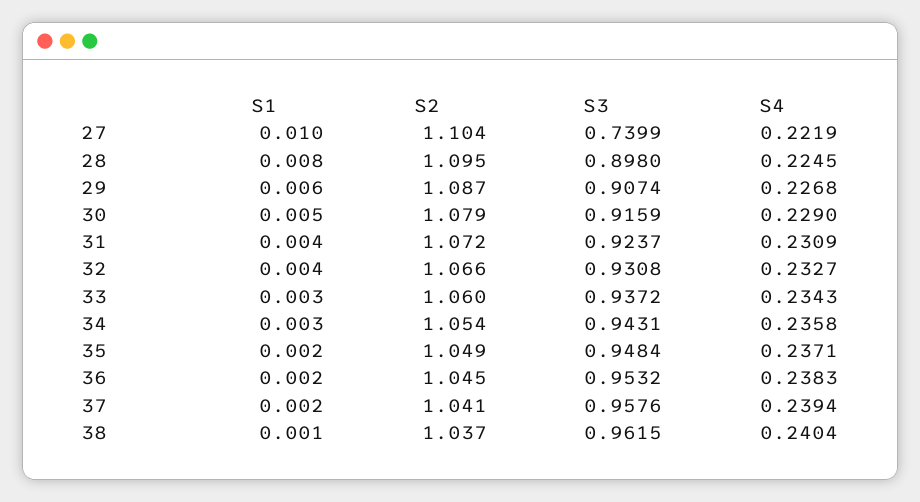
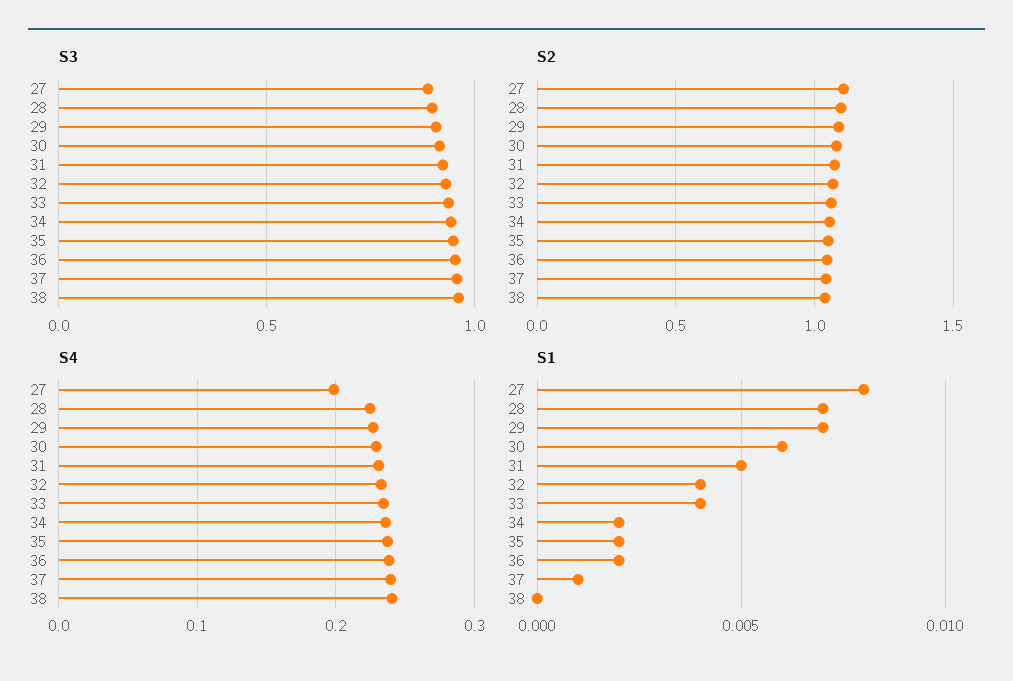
  {
    "S1": {
-     "27": 0.01,
+     "27": 0.008,
-     "28": 0.008,
+     "28": 0.007,
-     "29": 0.006,
+     "29": 0.007,
-     "30": 0.005,
+     "30": 0.006,
-     "31": 0.004,
+     "31": 0.005,
      "32": 0.004,
-     "33": 0.003,
+     "33": 0.004,
-     "34": 0.003,
+     "34": 0.002,
      "35": 0.002,
      "36": 0.002,
-     "37": 0.002,
+     "37": 0.001,
-     "38": 0.001
+     "38": 0
    },
    "S2": {
      "27": 1.104,
      "28": 1.095,
      "29": 1.087,
      "30": 1.079,
      "31": 1.072,
      "32": 1.066,
      "33": 1.06,
      "34": 1.054,
      "35": 1.049,
      "36": 1.045,
      "37": 1.041,
      "38": 1.037
    },
    "S3": {
-     "27": 0.7399,
+     "27": 0.9,
      "28": 0.898,
      "29": 0.9074,
      "30": 0.9159,
      "31": 0.9237,
      "32": 0.9308,
      "33": 0.9372,
      "34": 0.9431,
      "35": 0.9484,
      "36": 0.9532,
      "37": 0.9576,
      "38": 0.9615
    },
    "S4": {
-     "27": 0.2219,
+     "27": 0.2,
      "28": 0.2245,
      "29": 0.2268,
      "30": 0.229,
      "31": 0.2309,
      "32": 0.2327,
      "33": 0.2343,
      "34": 0.2358,
      "35": 0.2371,
      "36": 0.2383,
      "37": 0.2394,
      "38": 0.2404
    }
  }

